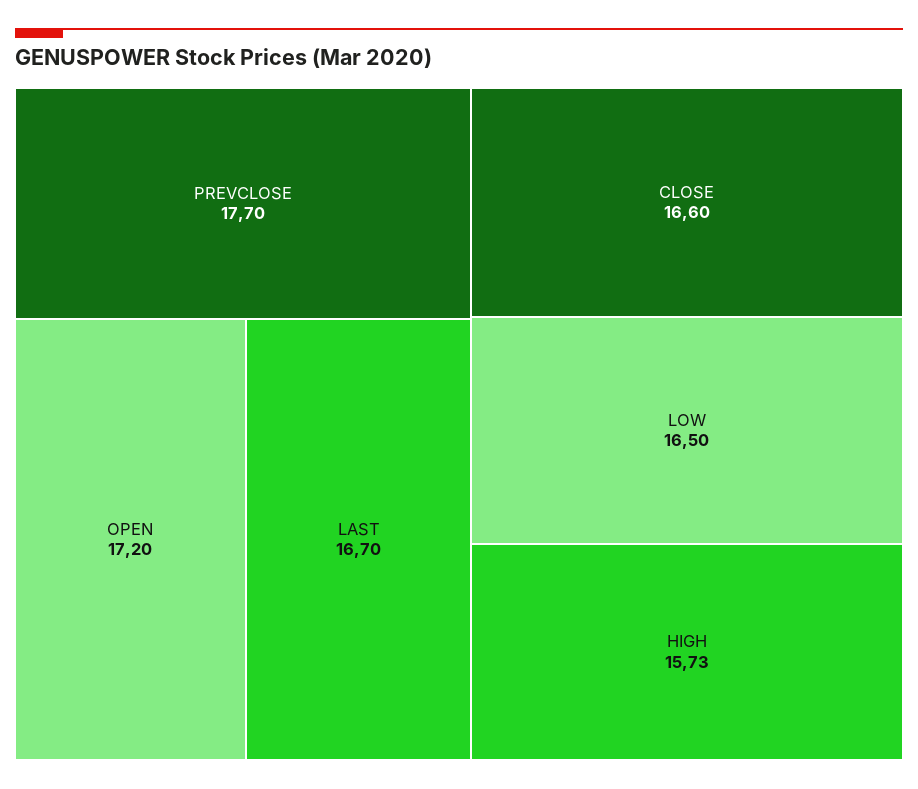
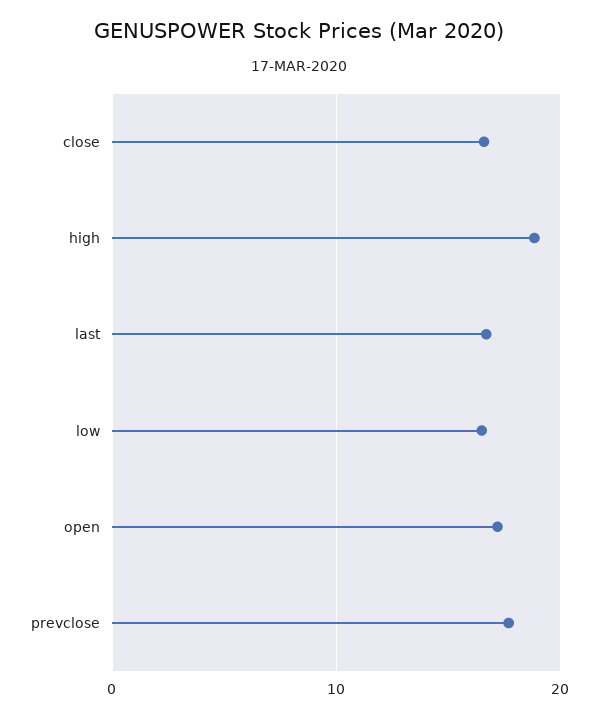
  {
    "PREVCLOSE": 17.7,
    "OPEN": 17.2,
    "LAST": 16.7,
    "CLOSE": 16.6,
    "LOW": 16.5,
-   "HIGH": 15.73
+   "HIGH": 19
  }

